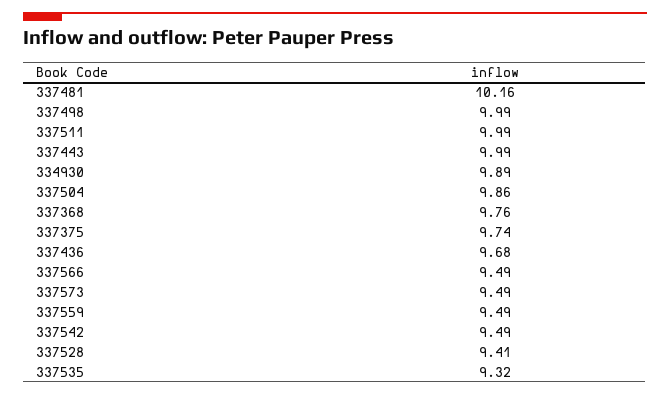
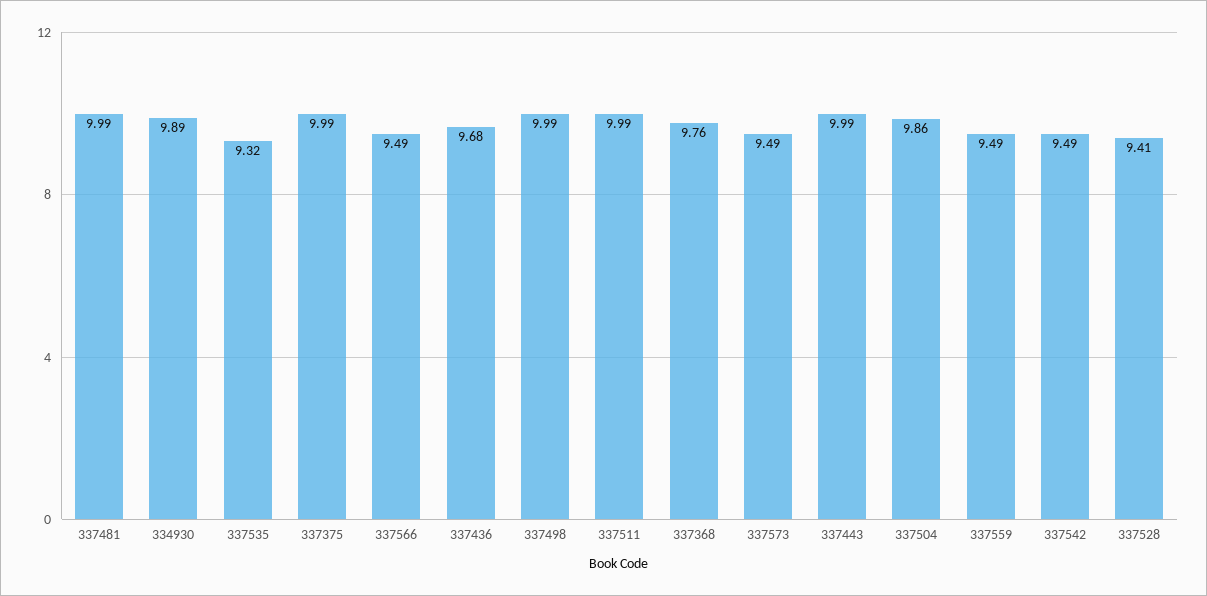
  {
-   "337481": 10.16,
+   "337481": 9.99,
    "337498": 9.99,
    "337511": 9.99,
    "337443": 9.99,
    "334930": 9.89,
    "337504": 9.86,
    "337368": 9.76,
-   "337375": 9.74,
+   "337375": 9.99,
    "337436": 9.68,
    "337566": 9.49,
    "337573": 9.49,
    "337559": 9.49,
    "337542": 9.49,
    "337528": 9.41,
    "337535": 9.32
  }

